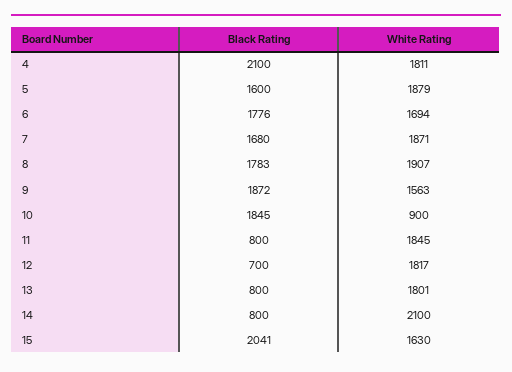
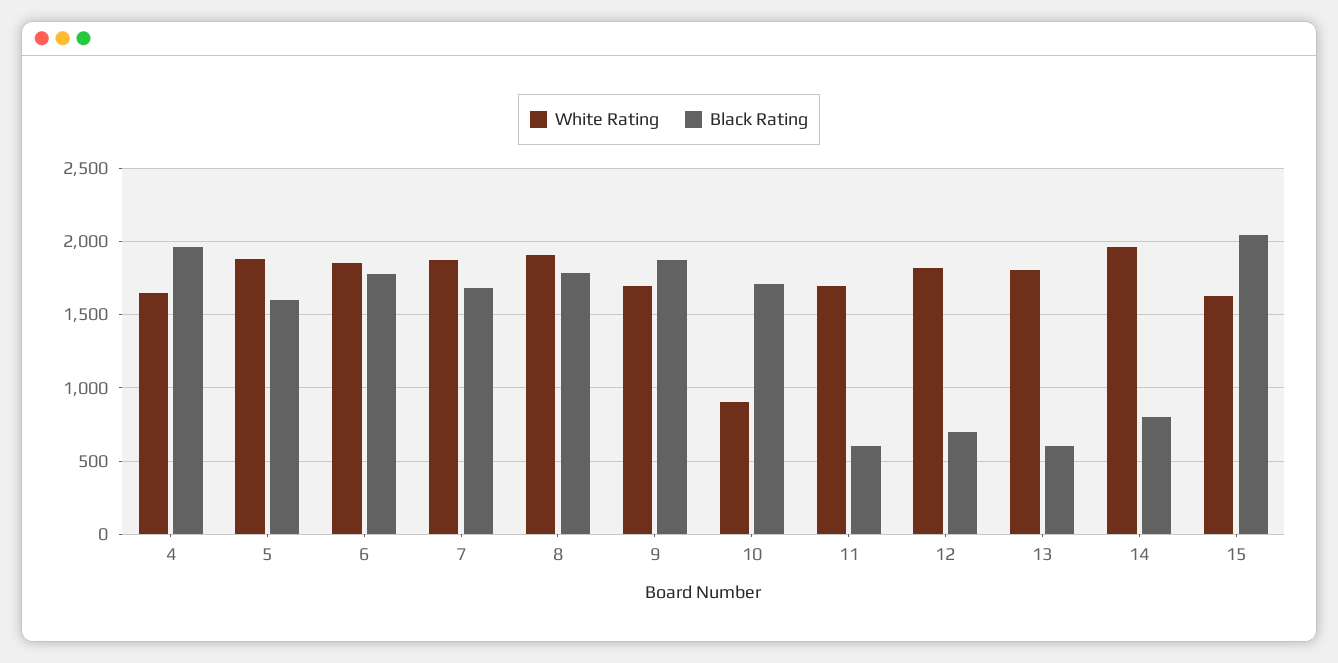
  {
    "Black Rating": {
-     "4": 2100,
+     "4": 1950,
      "5": 1600,
      "6": 1776,
      "7": 1680,
      "8": 1783,
      "9": 1872,
-     "10": 1845,
+     "10": 1700,
-     "11": 800,
+     "11": 600,
      "12": 700,
-     "13": 800,
+     "13": 600,
      "14": 800,
      "15": 2041
    },
    "White Rating": {
-     "4": 1811,
+     "4": 1650,
      "5": 1879,
-     "6": 1694,
+     "6": 1850,
      "7": 1871,
      "8": 1907,
-     "9": 1563,
+     "9": 1700,
      "10": 900,
-     "11": 1845,
+     "11": 1700,
      "12": 1817,
      "13": 1801,
-     "14": 2100,
+     "14": 1950,
      "15": 1630
    }
  }

